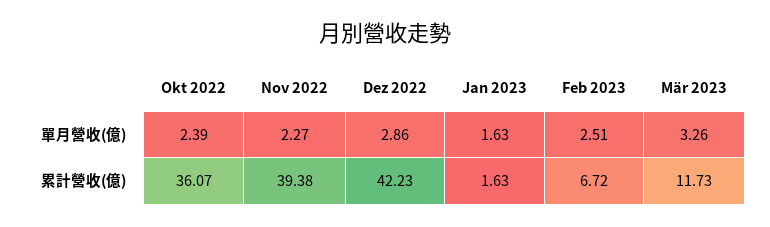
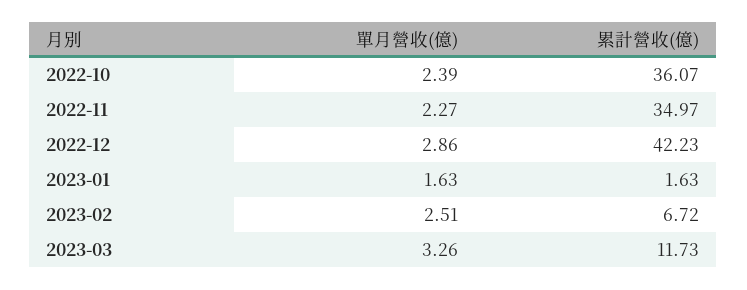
  {
    "Okt 2022": {
      "單月營收(億)": 2.39,
      "累計營收(億)": 36.07
    },
    "Nov 2022": {
      "單月營收(億)": 2.27,
-     "累計營收(億)": 39.38
+     "累計營收(億)": 34.97
    },
    "Dez 2022": {
      "單月營收(億)": 2.86,
      "累計營收(億)": 42.23
    },
    "Jan 2023": {
      "單月營收(億)": 1.63,
      "累計營收(億)": 1.63
    },
    "Feb 2023": {
      "單月營收(億)": 2.51,
      "累計營收(億)": 6.72
    },
    "Mär 2023": {
      "單月營收(億)": 3.26,
      "累計營收(億)": 11.73
    }
  }

